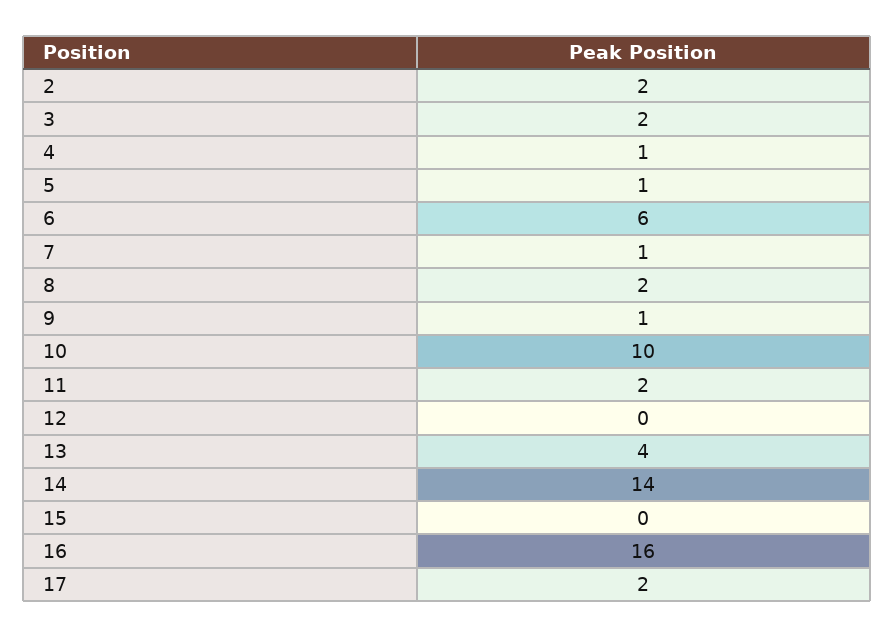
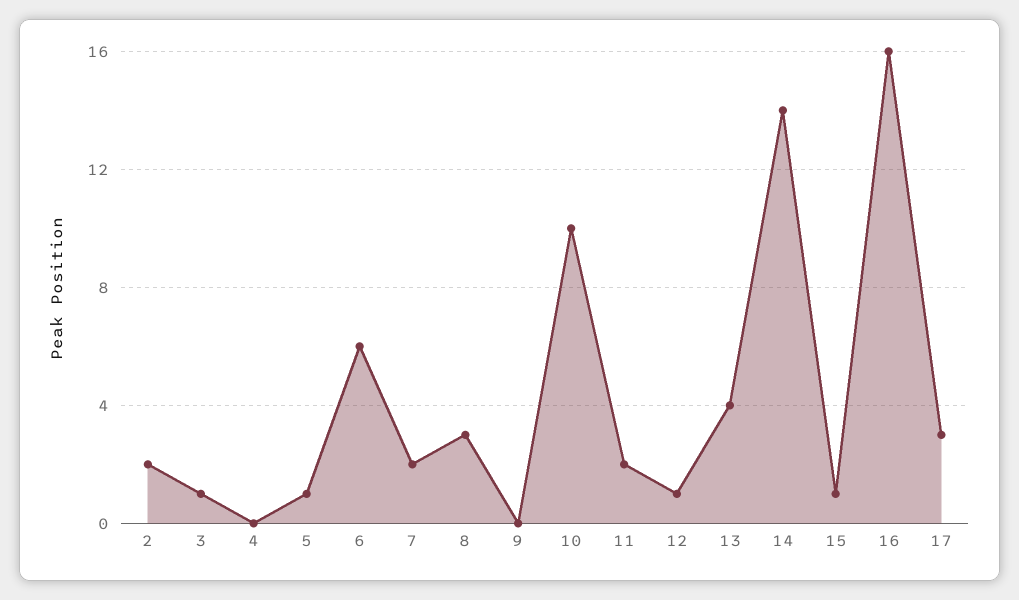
  {
    "2": 2,
-   "3": 2,
+   "3": 1,
-   "4": 1,
+   "4": 0,
    "5": 1,
    "6": 6,
-   "7": 1,
+   "7": 2,
-   "8": 2,
+   "8": 3,
-   "9": 1,
+   "9": 0,
    "10": 10,
    "11": 2,
-   "12": 0,
+   "12": 1,
    "13": 4,
    "14": 14,
-   "15": 0,
+   "15": 1,
    "16": 16,
-   "17": 2
+   "17": 3
  }

